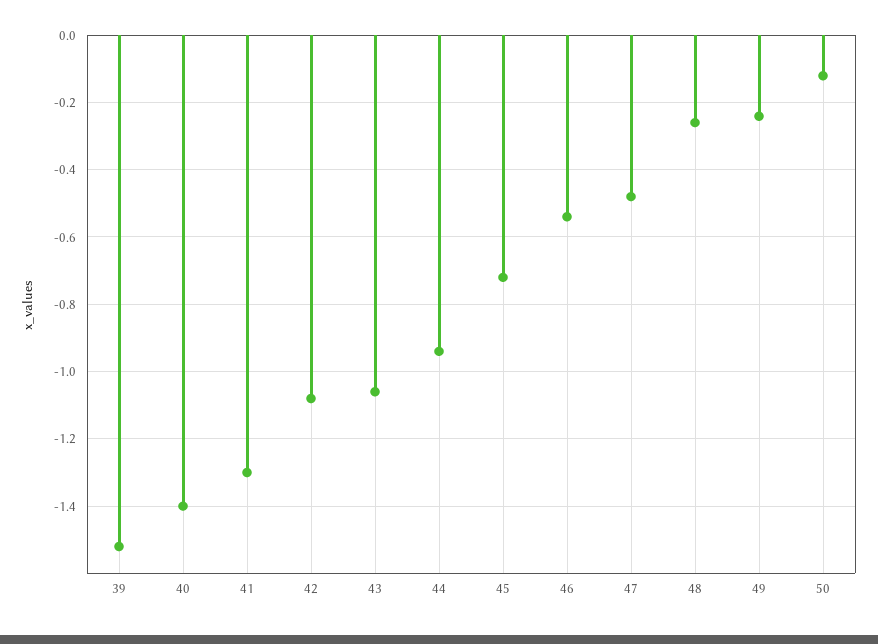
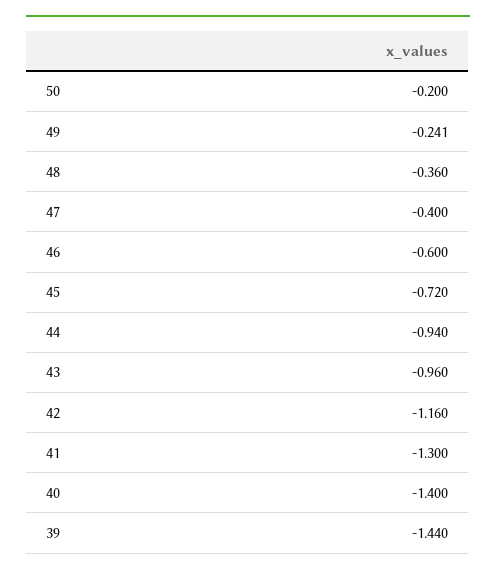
  {
-   "39": -1.52,
+   "39": -1.44,
    "40": -1.4,
    "41": -1.3,
-   "42": -1.08,
+   "42": -1.16,
-   "43": -1.06,
+   "43": -0.96,
    "44": -0.94,
    "45": -0.72,
-   "46": -0.54,
+   "46": -0.6,
-   "47": -0.48,
+   "47": -0.4,
-   "48": -0.26,
+   "48": -0.36,
    "49": -0.241,
-   "50": -0.12
+   "50": -0.2
  }

